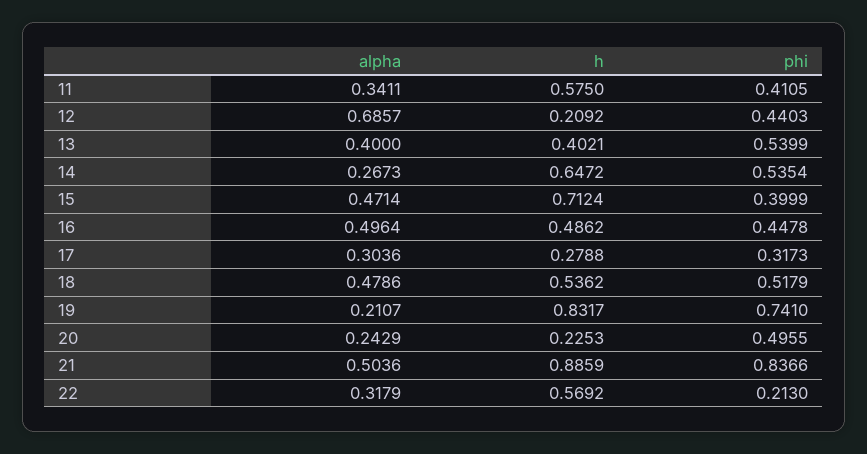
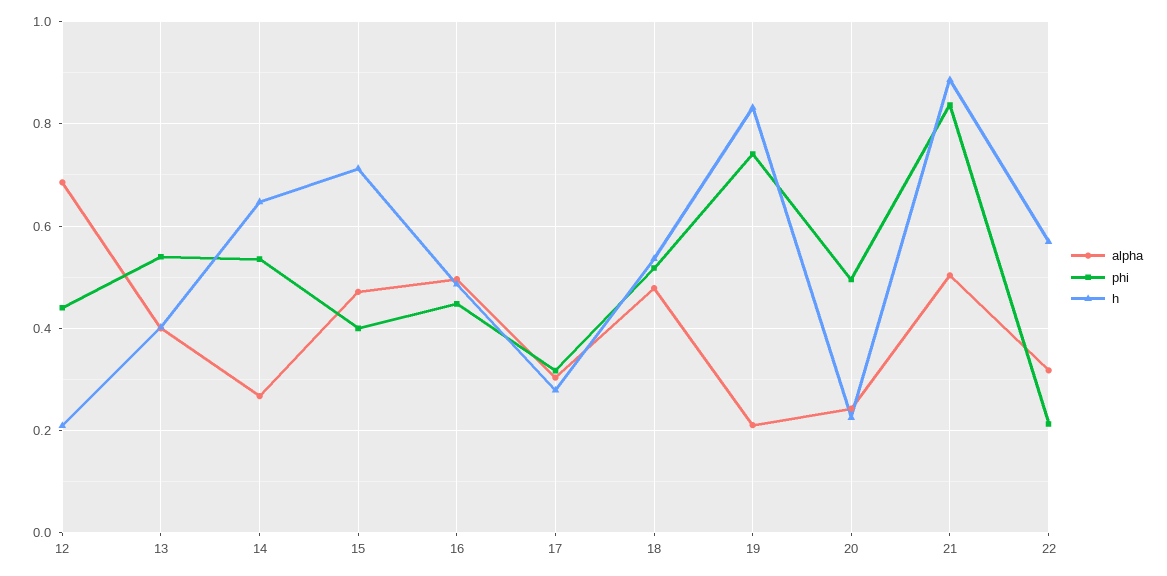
  {
    "alpha": {
-     "11": 0.3411,
      "12": 0.6857,
      "13": 0.4,
      "14": 0.2673,
      "15": 0.4714,
      "16": 0.4964,
      "17": 0.3036,
      "18": 0.4786,
      "19": 0.2107,
      "20": 0.2429,
      "21": 0.5036,
      "22": 0.3179
    },
    "h": {
-     "11": 0.575,
      "12": 0.2092,
      "13": 0.4021,
      "14": 0.6472,
      "15": 0.7124,
      "16": 0.4862,
      "17": 0.2788,
      "18": 0.5362,
      "19": 0.8317,
      "20": 0.2253,
      "21": 0.8859,
      "22": 0.5692
    },
    "phi": {
-     "11": 0.4105,
      "12": 0.4403,
      "13": 0.5399,
      "14": 0.5354,
      "15": 0.3999,
      "16": 0.4478,
      "17": 0.3173,
      "18": 0.5179,
      "19": 0.741,
      "20": 0.4955,
      "21": 0.8366,
      "22": 0.213
    }
  }

